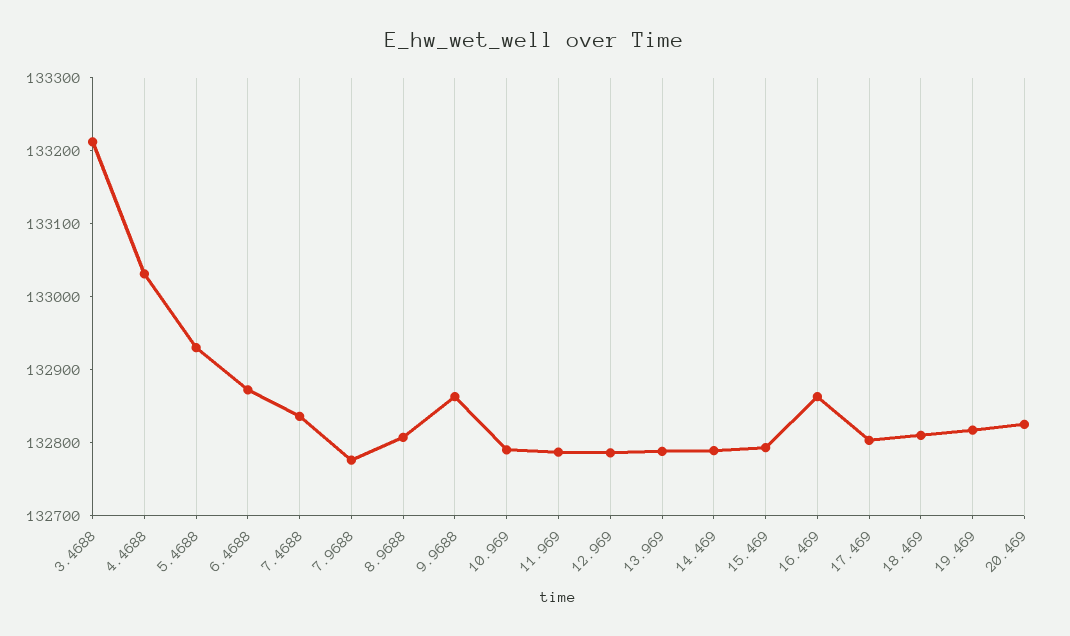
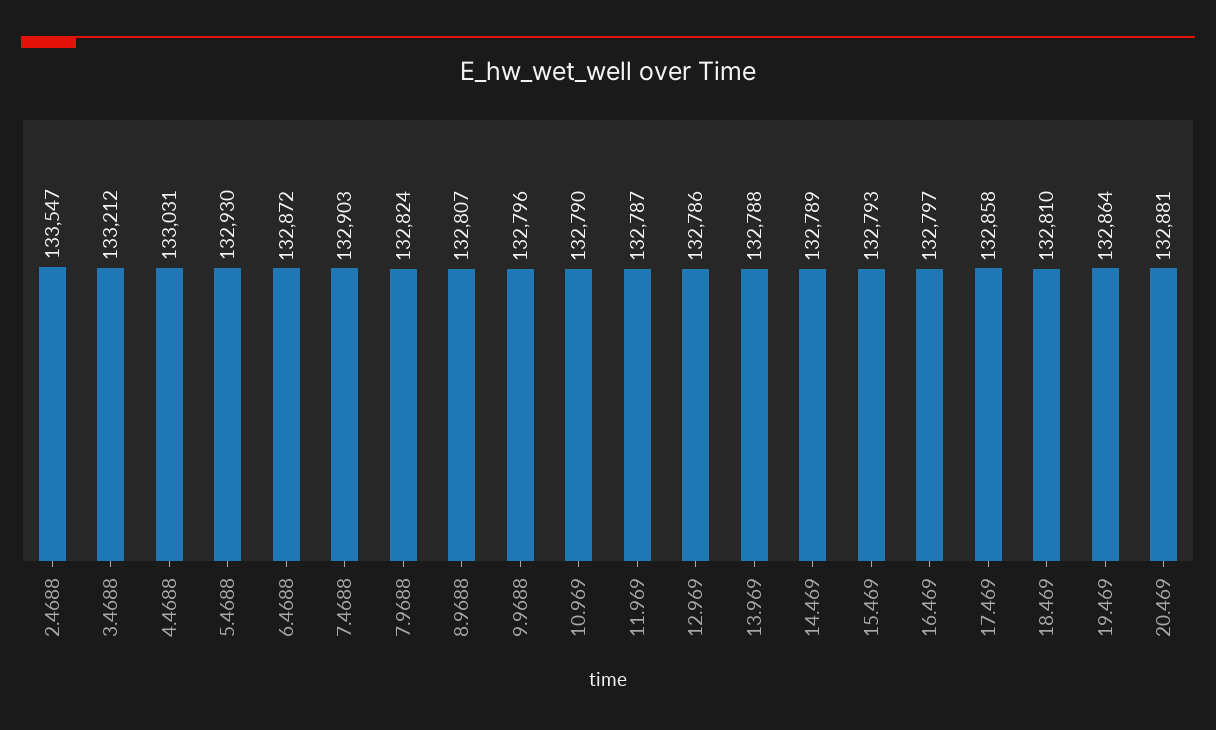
  {
    "3.4688": 133212,
    "4.4688": 133031,
    "5.4688": 132930,
    "6.4688": 132872,
-   "7.4688": 132840,
+   "7.4688": 132903,
-   "7.9688": 132780,
+   "7.9688": 132824,
    "8.9688": 132807,
-   "9.9688": 132860,
+   "9.9688": 132796,
    "10.969": 132790,
    "11.969": 132787,
    "12.969": 132786,
    "13.969": 132788,
    "14.469": 132789,
    "15.469": 132793,
-   "16.469": 132860,
+   "16.469": 132797,
-   "17.469": 132800,
+   "17.469": 132858,
    "18.469": 132810,
-   "19.469": 132820,
+   "19.469": 132864,
-   "20.469": 132820
+   "20.469": 132881,
+   "2.4688": 133547
  }

